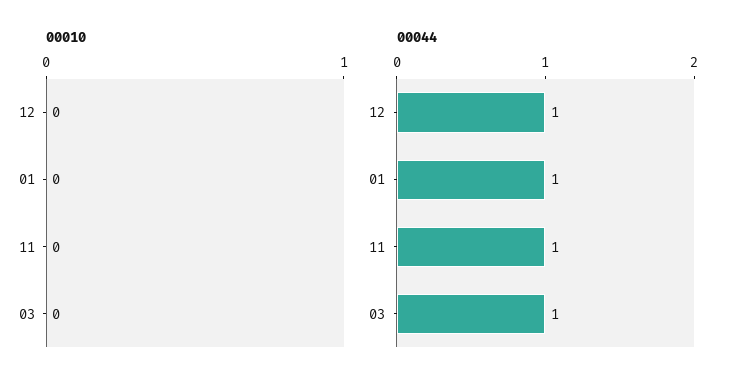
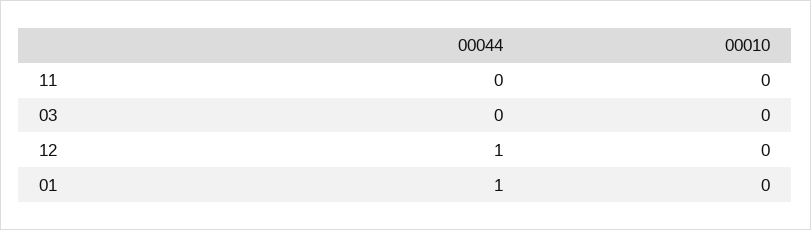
  {
    "00010": {
      "12": 0,
      "01": 0,
      "11": 0,
      "03": 0
    },
    "00044": {
      "12": 1,
      "01": 1,
-     "11": 1,
+     "11": 0,
-     "03": 1
+     "03": 0
    }
  }

